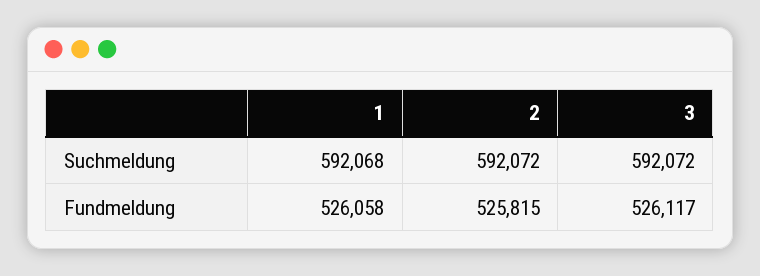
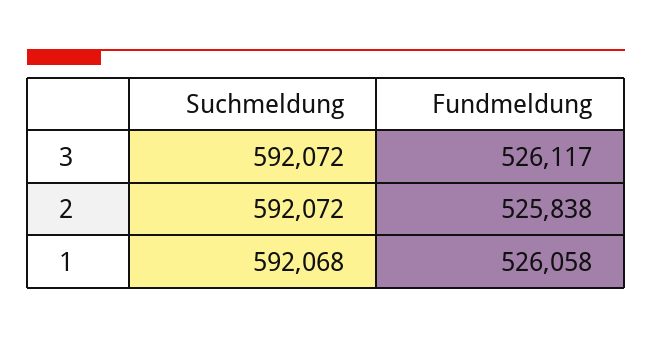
  {
    "1": {
      "Suchmeldung": 592068,
      "Fundmeldung": 526058
    },
    "2": {
      "Suchmeldung": 592072,
-     "Fundmeldung": 525815
+     "Fundmeldung": 525838
    },
    "3": {
      "Suchmeldung": 592072,
      "Fundmeldung": 526117
    }
  }

